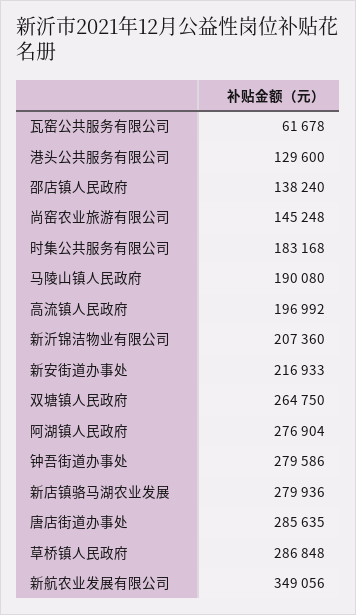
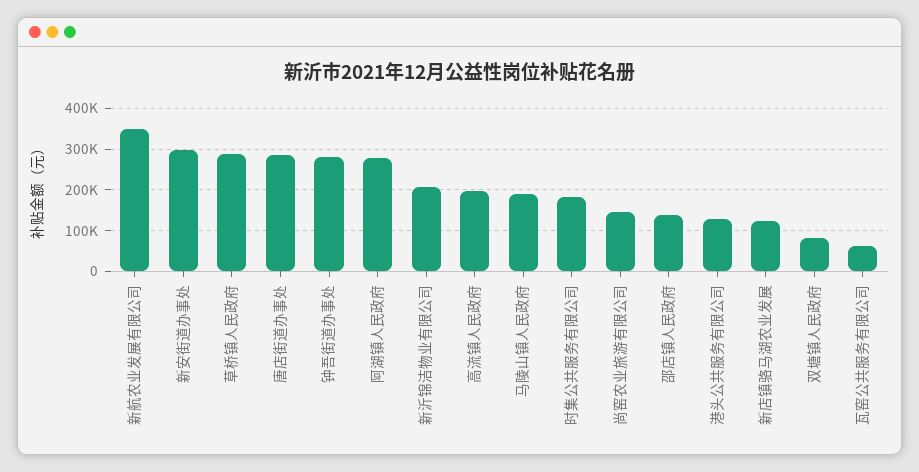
  {
    "瓦窑公共服务有限公司": 61678,
    "港头公共服务有限公司": 129600,
    "邵店镇人民政府": 138240,
    "尚窑农业旅游有限公司": 145248,
    "时集公共服务有限公司": 183168,
    "马陵山镇人民政府": 190080,
    "高流镇人民政府": 196992,
    "新沂锦洁物业有限公司": 207360,
-   "新安街道办事处": 216933,
+   "新安街道办事处": 300000,
-   "双塘镇人民政府": 264750,
+   "双塘镇人民政府": 80000,
    "阿湖镇人民政府": 276904,
    "钟吾街道办事处": 279586,
-   "新店镇骆马湖农业发展": 279936,
+   "新店镇骆马湖农业发展": 120000,
    "唐店街道办事处": 285635,
    "草桥镇人民政府": 286848,
    "新航农业发展有限公司": 349056
  }

